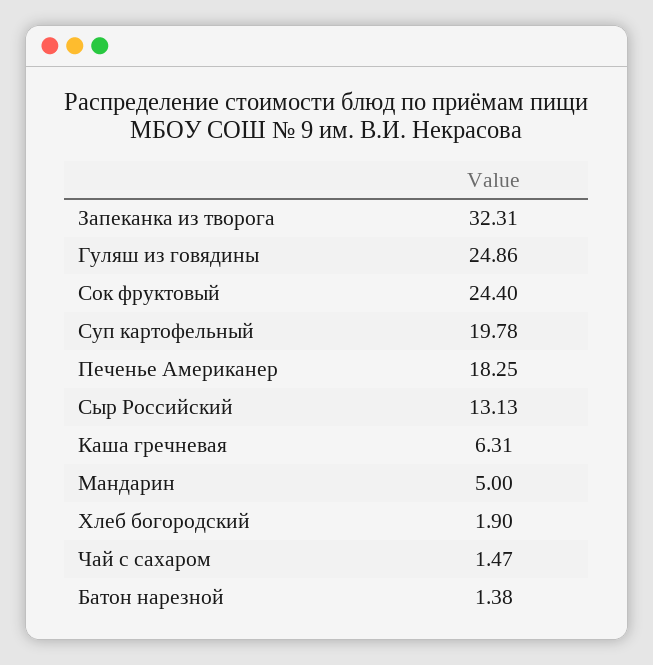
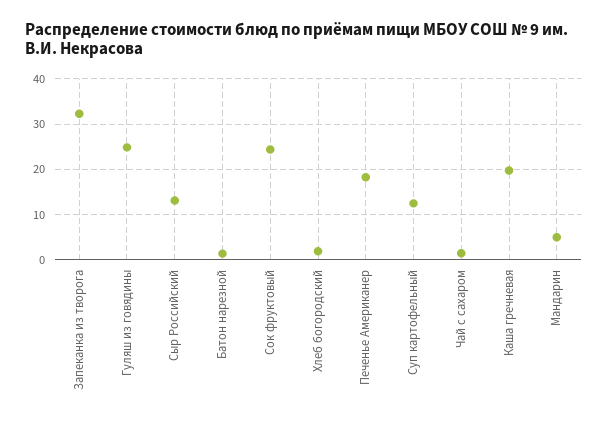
  {
    "Запеканка из творога": 32.31,
    "Гуляш из говядины": 24.86,
    "Сок фруктовый": 24.4,
-   "Суп картофельный": 19.78,
+   "Суп картофельный": 12,
    "Печенье Американер": 18.25,
    "Сыр Российский": 13.13,
-   "Каша гречневая": 6.31,
+   "Каша гречневая": 20,
    "Мандарин": 5,
    "Хлеб богородский": 1.9,
    "Чай с сахаром": 1.47,
    "Батон нарезной": 1.38
  }

